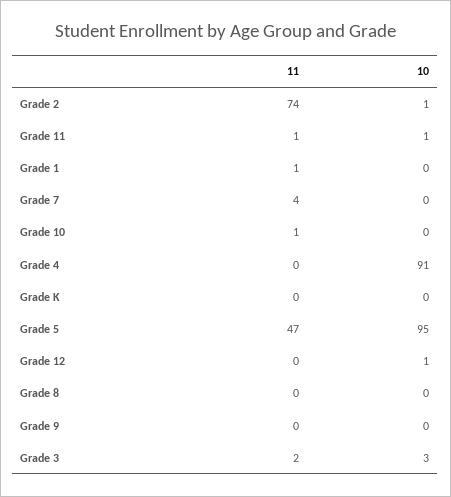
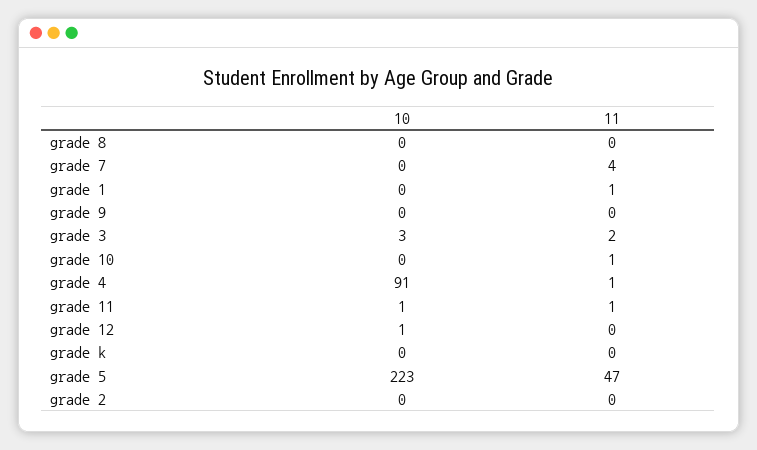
  {
    "11": {
-     "Grade 2": 74,
+     "Grade 2": 0,
      "Grade 11": 1,
      "Grade 1": 1,
      "Grade 7": 4,
      "Grade 10": 1,
-     "Grade 4": 0,
+     "Grade 4": 1,
      "Grade K": 0,
      "Grade 5": 47,
      "Grade 12": 0,
      "Grade 8": 0,
      "Grade 9": 0,
      "Grade 3": 2
    },
    "10": {
-     "Grade 2": 1,
+     "Grade 2": 0,
      "Grade 11": 1,
      "Grade 1": 0,
      "Grade 7": 0,
      "Grade 10": 0,
      "Grade 4": 91,
      "Grade K": 0,
-     "Grade 5": 95,
+     "Grade 5": 223,
      "Grade 12": 1,
      "Grade 8": 0,
      "Grade 9": 0,
      "Grade 3": 3
    }
  }

